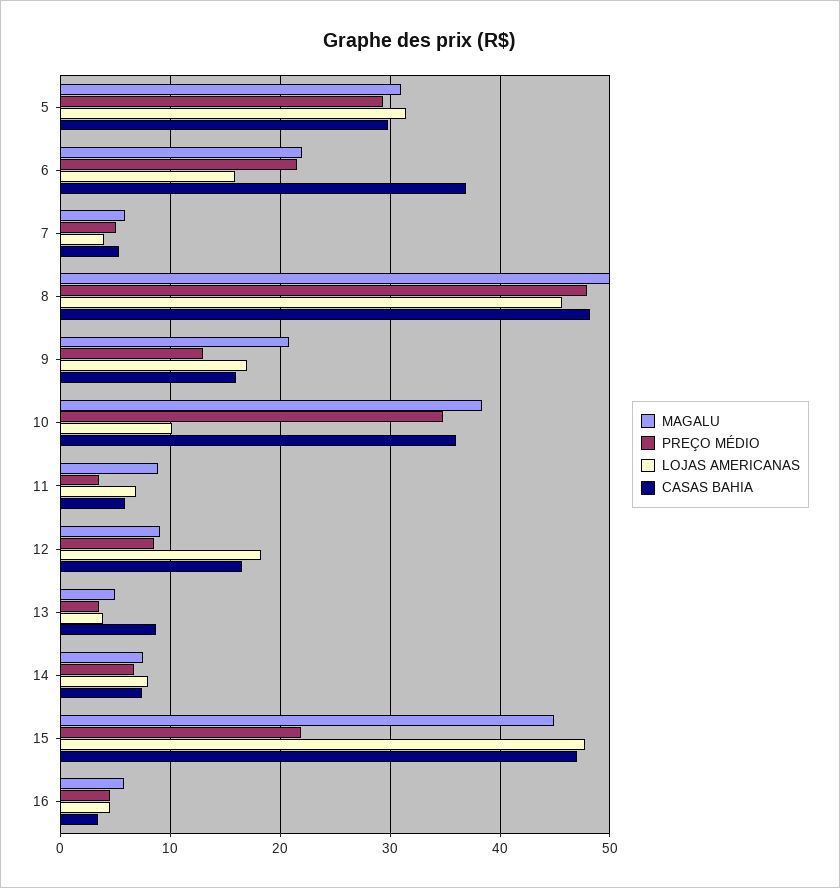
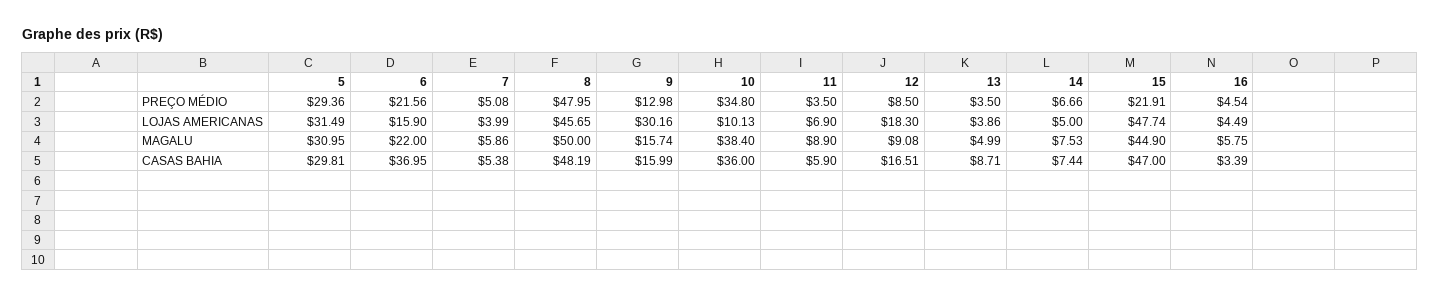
  {
    "MAGALU": {
      "5": 30.95,
      "6": 22,
      "7": 5.86,
      "8": 50,
-     "9": 21,
+     "9": 15.74,
      "10": 38.4,
      "11": 8.9,
      "12": 9.08,
      "13": 4.99,
      "14": 7.53,
      "15": 44.9,
      "16": 5.75
    },
    "PREÇO MÉDIO": {
      "5": 29.36,
      "6": 21.56,
      "7": 5.08,
      "8": 47.95,
      "9": 12.98,
      "10": 34.8,
      "11": 3.5,
      "12": 8.5,
      "13": 3.5,
      "14": 6.66,
      "15": 21.91,
      "16": 4.54
    },
    "LOJAS AMERICANAS": {
      "5": 31.49,
      "6": 15.9,
      "7": 3.99,
      "8": 45.65,
-     "9": 17,
+     "9": 30.16,
      "10": 10.13,
      "11": 6.9,
      "12": 18.3,
      "13": 3.86,
-     "14": 8,
+     "14": 5,
      "15": 47.74,
      "16": 4.49
    },
    "CASAS BAHIA": {
      "5": 29.81,
      "6": 36.95,
      "7": 5.38,
      "8": 48.19,
      "9": 15.99,
      "10": 36,
      "11": 5.9,
      "12": 16.51,
      "13": 8.71,
      "14": 7.44,
      "15": 47,
      "16": 3.39
    }
  }

